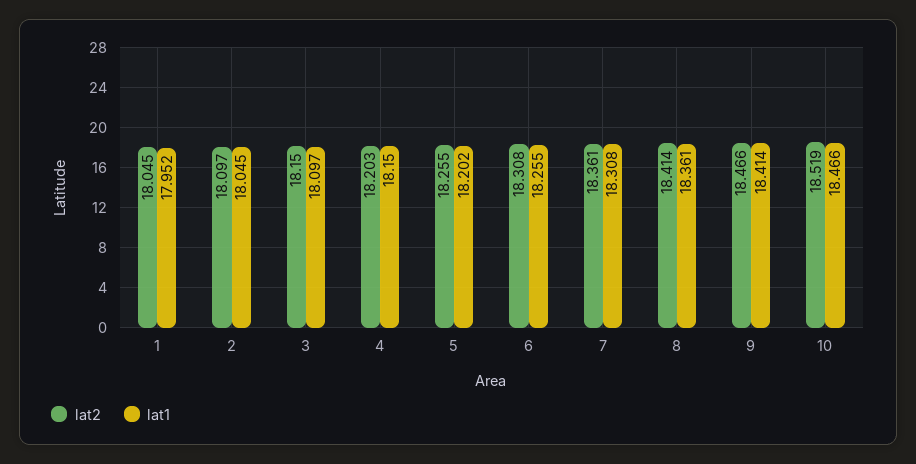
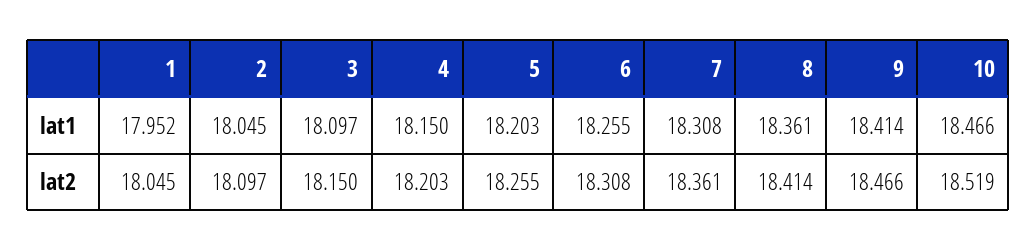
  {
    "lat2": {
      "1": 18.045,
      "2": 18.097,
      "3": 18.15,
      "4": 18.203,
      "5": 18.255,
      "6": 18.308,
      "7": 18.361,
      "8": 18.414,
      "9": 18.466,
      "10": 18.519
    },
    "lat1": {
      "1": 17.952,
      "2": 18.045,
      "3": 18.097,
      "4": 18.15,
-     "5": 18.202,
+     "5": 18.203,
      "6": 18.255,
      "7": 18.308,
      "8": 18.361,
      "9": 18.414,
      "10": 18.466
    }
  }

